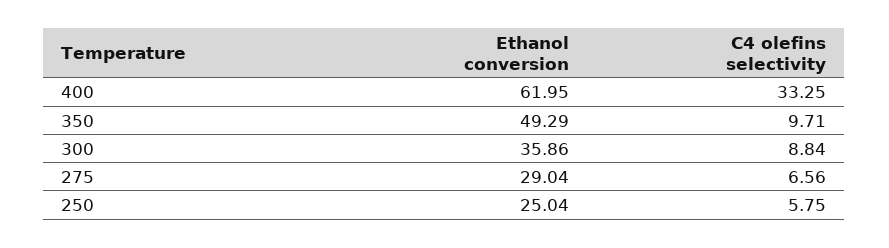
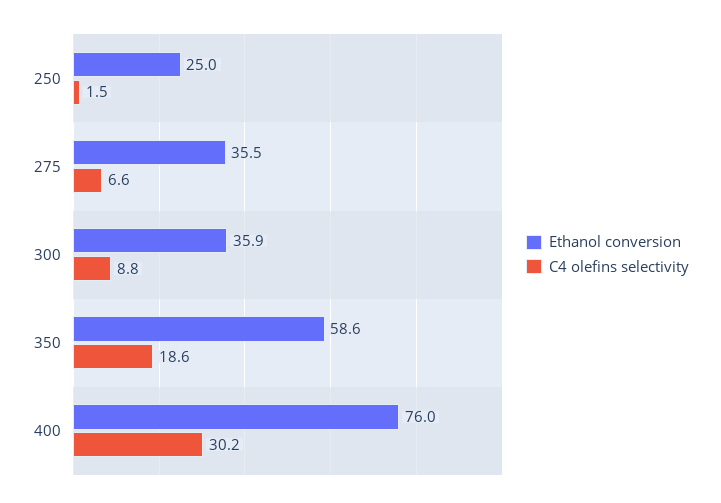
  {
    "Ethanol conversion": {
-     "400": 61.95,
+     "400": 76,
-     "350": 49.29,
+     "350": 58.6,
      "300": 35.86,
-     "275": 29.04,
+     "275": 35.5,
      "250": 25.04
    },
    "C4 olefins selectivity": {
-     "400": 33.25,
+     "400": 30.2,
-     "350": 9.71,
+     "350": 18.6,
      "300": 8.84,
      "275": 6.56,
-     "250": 5.75
+     "250": 1.5
    }
  }

